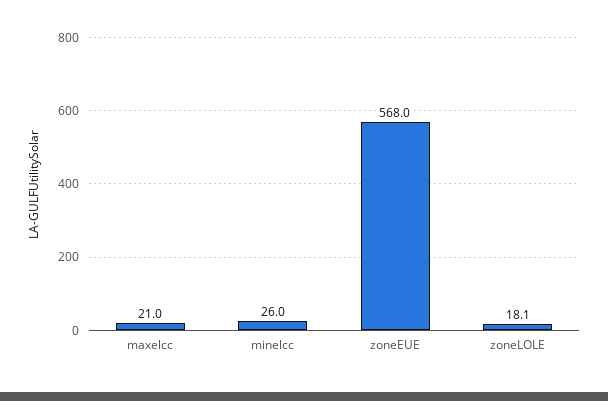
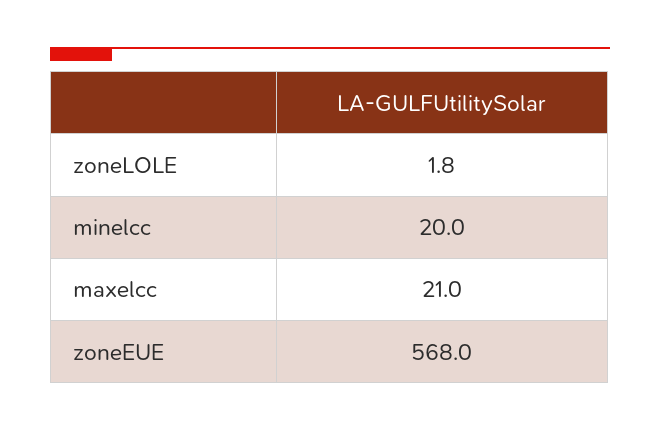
  {
    "maxelcc": 21,
-   "minelcc": 26,
+   "minelcc": 20,
    "zoneEUE": 568,
-   "zoneLOLE": 18.1
+   "zoneLOLE": 1.8
  }

